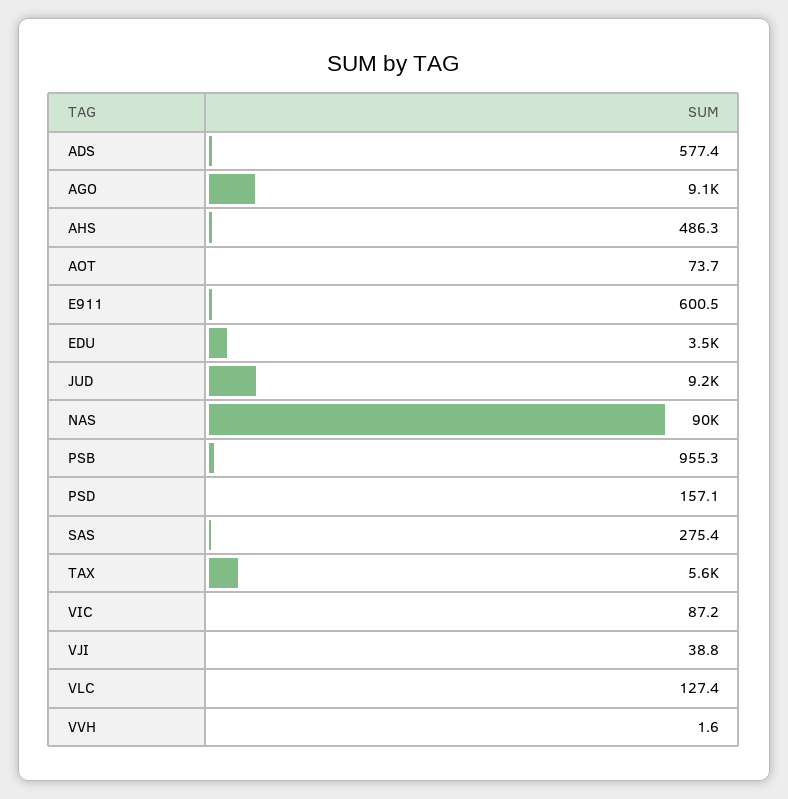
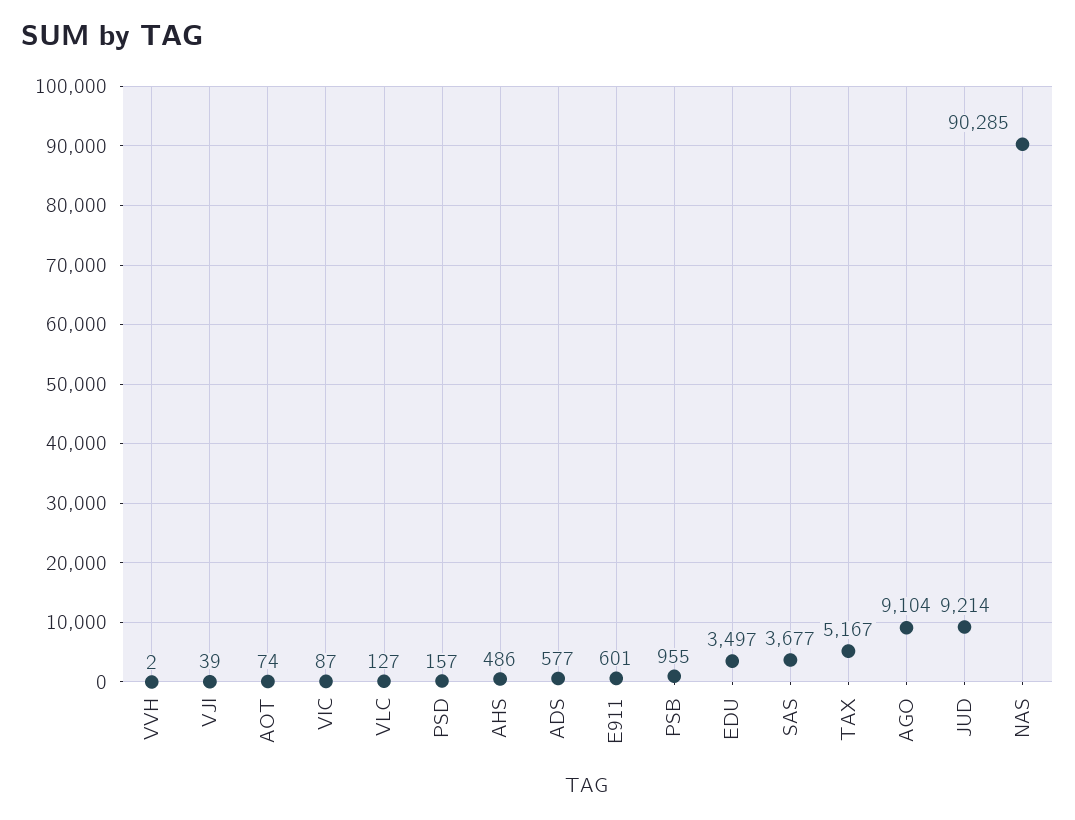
  {
    "ADS": 577.4,
    "AGO": 9104,
    "AHS": 486.3,
    "AOT": 73.7,
    "E911": 600.5,
    "EDU": 3497,
    "JUD": 9214,
    "NAS": 90285,
    "PSB": 955.3,
    "PSD": 157.1,
-   "SAS": 275.4,
+   "SAS": 3677,
-   "TAX": 5600,
+   "TAX": 5167,
    "VIC": 87.2,
    "VJI": 38.8,
    "VLC": 127.4,
    "VVH": 1.6
  }

